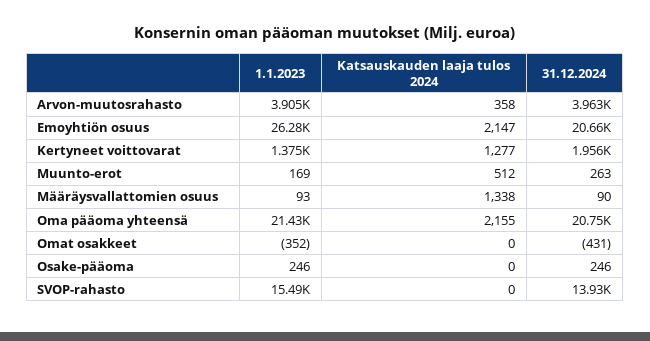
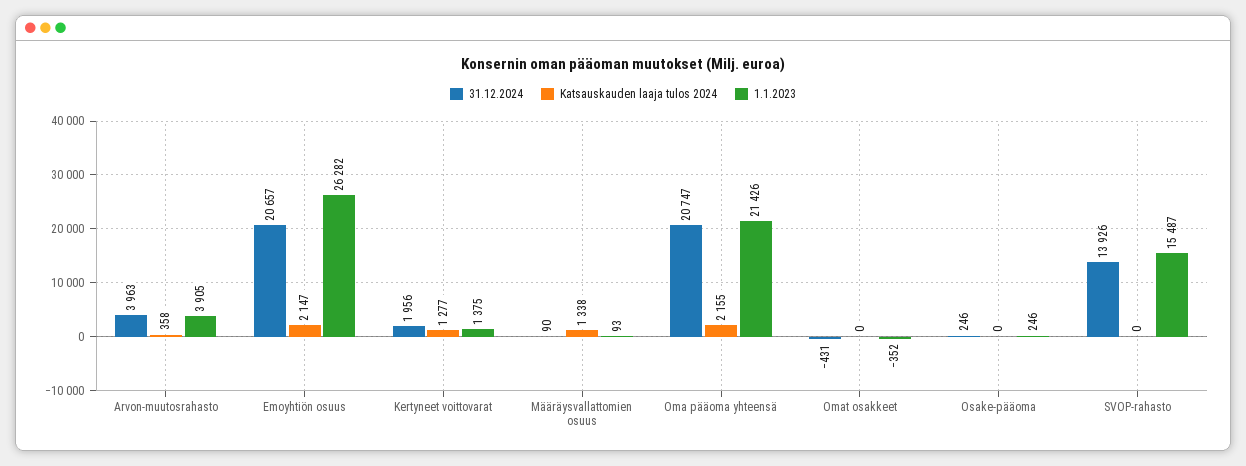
  {
    "1.1.2023": {
      "Arvon-muutosrahasto": 3905,
      "Emoyhtiön osuus": 26282,
      "Kertyneet voittovarat": 1375,
-     "Muunto-erot": 169,
      "Määräysvallattomien osuus": 93,
      "Oma pääoma yhteensä": 21426,
      "Omat osakkeet": -352,
      "Osake-pääoma": 246,
      "SVOP-rahasto": 15487
    },
    "Katsauskauden laaja tulos 2024": {
      "Arvon-muutosrahasto": 358,
      "Emoyhtiön osuus": 2147,
      "Kertyneet voittovarat": 1277,
-     "Muunto-erot": 512,
      "Määräysvallattomien osuus": 1338,
      "Oma pääoma yhteensä": 2155,
      "Omat osakkeet": 0,
      "Osake-pääoma": 0,
      "SVOP-rahasto": 0
    },
    "31.12.2024": {
      "Arvon-muutosrahasto": 3963,
      "Emoyhtiön osuus": 20657,
      "Kertyneet voittovarat": 1956,
-     "Muunto-erot": 263,
      "Määräysvallattomien osuus": 90,
      "Oma pääoma yhteensä": 20747,
      "Omat osakkeet": -431,
      "Osake-pääoma": 246,
      "SVOP-rahasto": 13926
    }
  }

